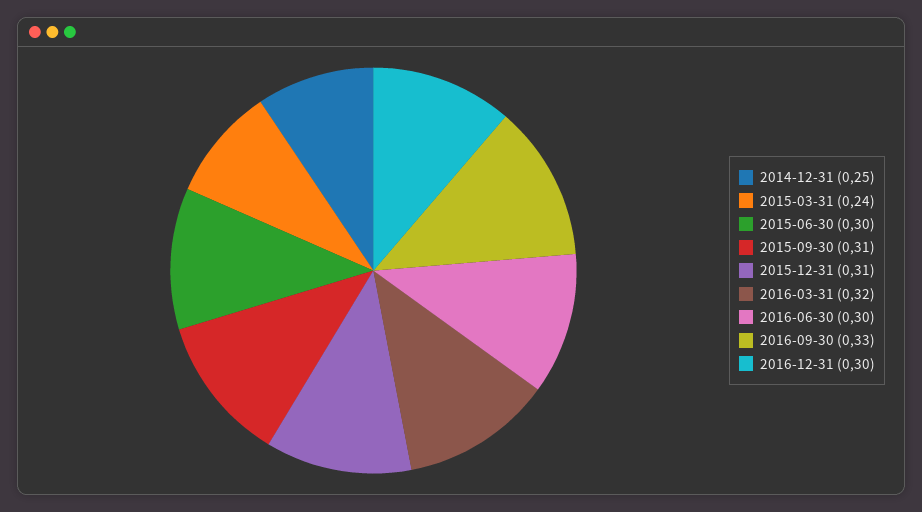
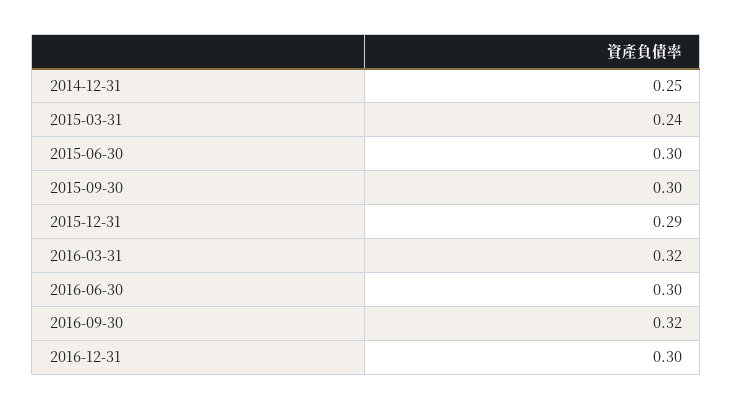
  {
    "2014-12-31": 0.25,
    "2015-03-31": 0.24,
    "2015-06-30": 0.3,
-   "2015-09-30": 0.31,
+   "2015-09-30": 0.3,
-   "2015-12-31": 0.31,
+   "2015-12-31": 0.29,
    "2016-03-31": 0.32,
    "2016-06-30": 0.3,
-   "2016-09-30": 0.33,
+   "2016-09-30": 0.32,
    "2016-12-31": 0.3
  }

